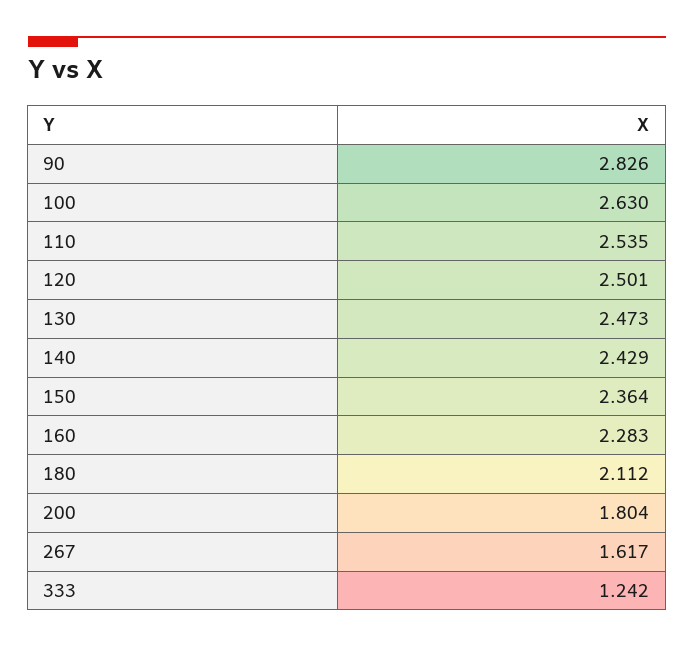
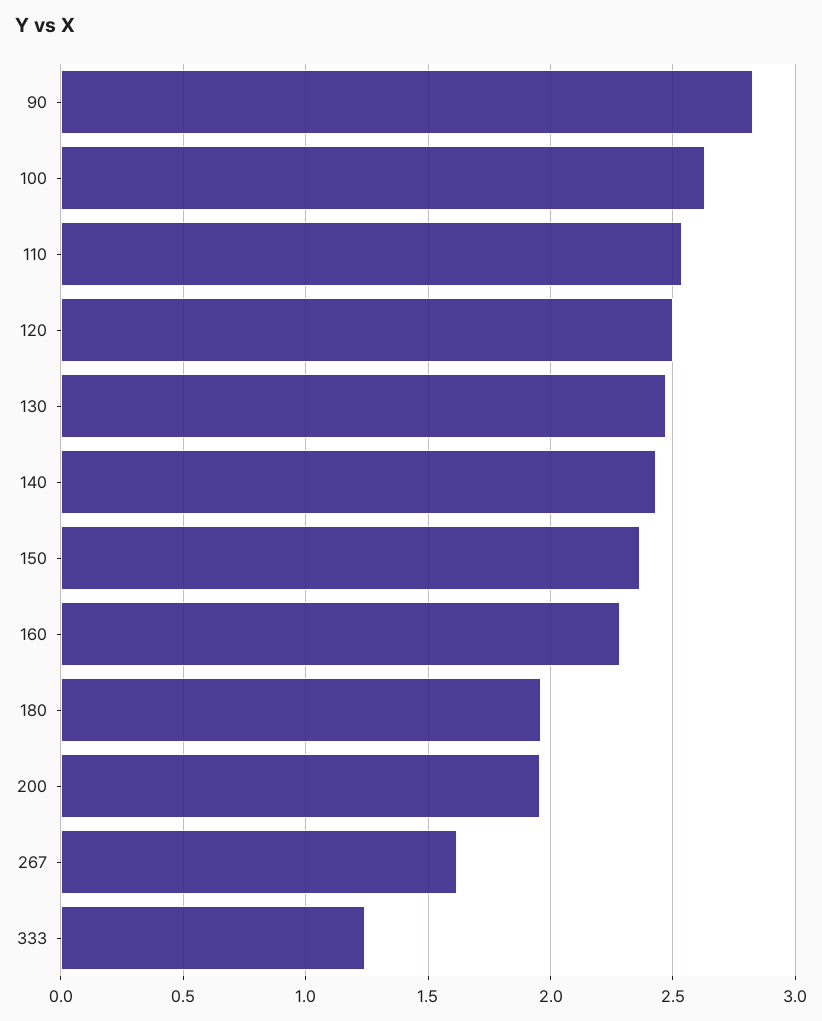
  {
    "90": 2.826,
    "100": 2.63,
    "110": 2.535,
    "120": 2.501,
    "130": 2.473,
    "140": 2.429,
    "150": 2.364,
    "160": 2.283,
-   "180": 2.112,
+   "180": 1.95,
-   "200": 1.804,
+   "200": 1.95,
    "267": 1.617,
    "333": 1.242
  }

